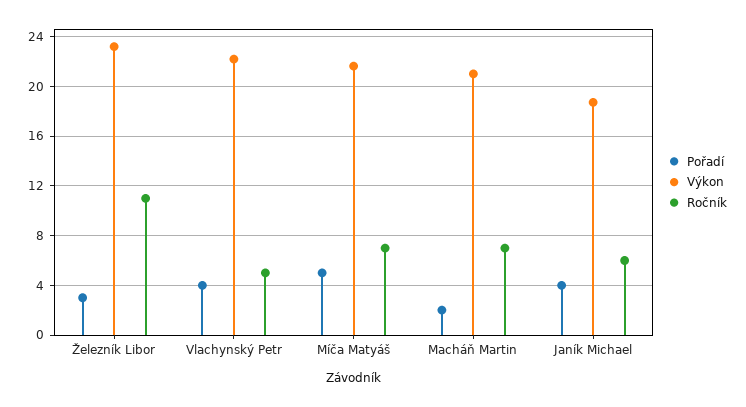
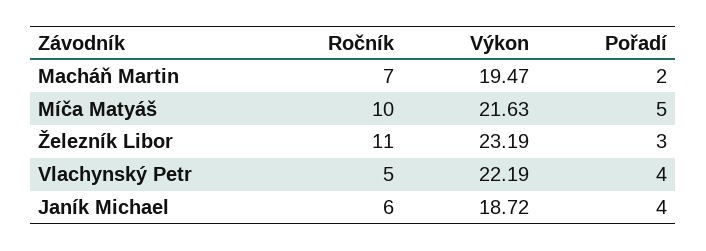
  {
    "Pořadí": {
      "Železník Libor": 3,
      "Vlachynský Petr": 4,
      "Míča Matyáš": 5,
      "Macháň Martin": 2,
      "Janík Michael": 4
    },
    "Výkon": {
      "Železník Libor": 23.19,
      "Vlachynský Petr": 22.19,
      "Míča Matyáš": 21.63,
-     "Macháň Martin": 21,
+     "Macháň Martin": 19.47,
      "Janík Michael": 18.72
    },
    "Ročník": {
      "Železník Libor": 11,
      "Vlachynský Petr": 5,
-     "Míča Matyáš": 7,
+     "Míča Matyáš": 10,
      "Macháň Martin": 7,
      "Janík Michael": 6
    }
  }

